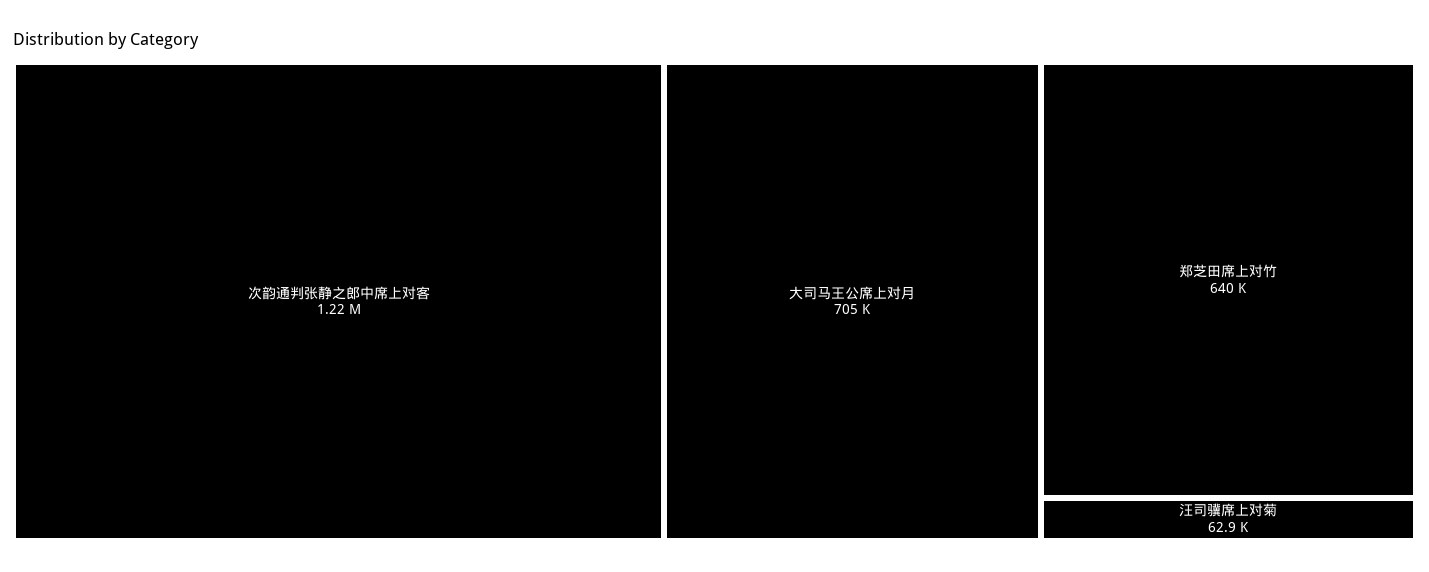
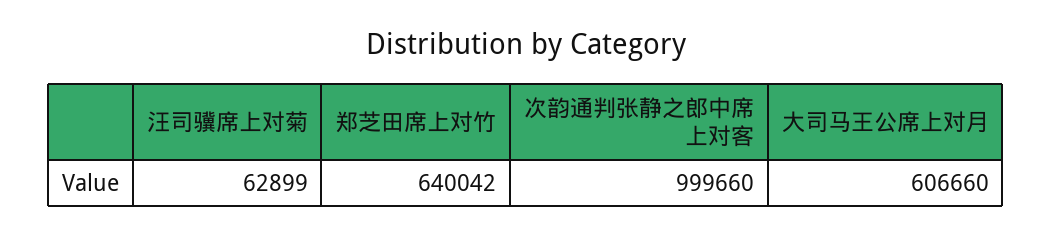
  {
-   "次韵通判张静之郎中席上对客": 1220000,
+   "次韵通判张静之郎中席上对客": 999660,
-   "大司马王公席上对月": 705000,
+   "大司马王公席上对月": 606660,
    "郑芝田席上对竹": 640042,
    "汪司骥席上对菊": 62899
  }

